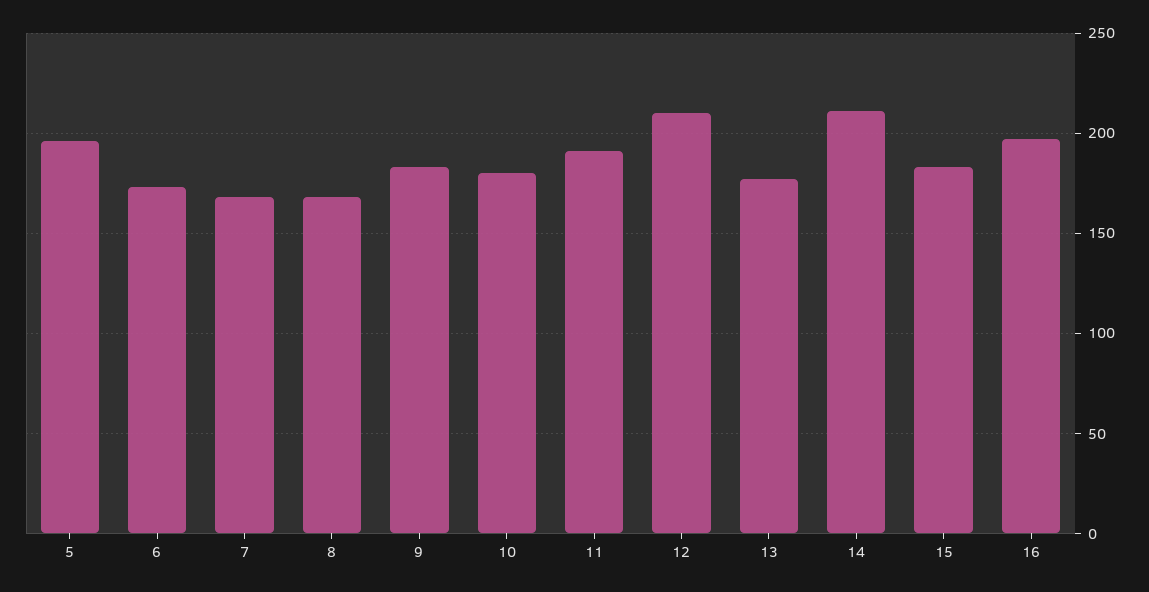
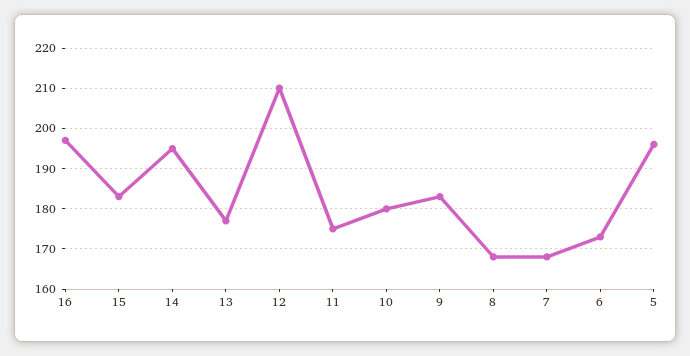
  {
    "5": 195,
    "6": 175,
    "7": 170,
    "8": 170,
    "9": 185,
    "10": 180,
-   "11": 190,
+   "11": 175,
    "12": 210,
    "13": 175,
-   "14": 210,
+   "14": 195,
    "15": 185,
    "16": 195
  }

